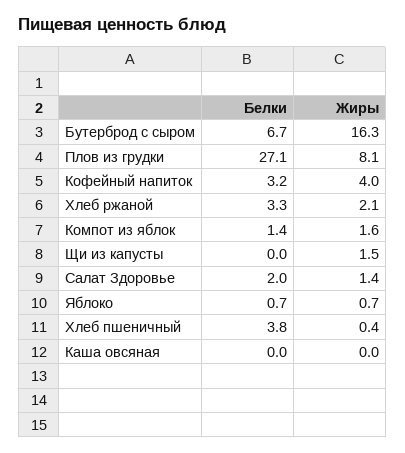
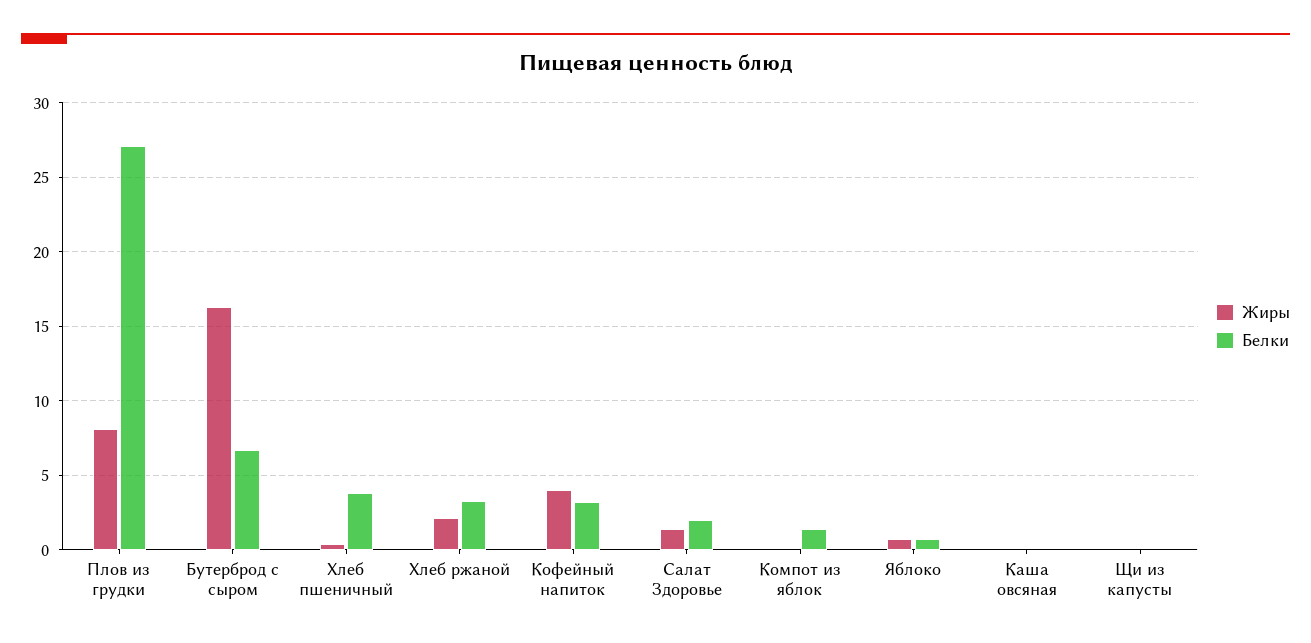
  {
    "Белки": {
      "Бутерброд с сыром": 6.7,
      "Плов из грудки": 27.1,
      "Кофейный напиток": 3.2,
      "Хлеб ржаной": 3.3,
      "Компот из яблок": 1.4,
      "Щи из капусты": 0,
      "Салат Здоровье": 2,
      "Яблоко": 0.7,
      "Хлеб пшеничный": 3.8,
      "Каша овсяная": 0
    },
    "Жиры": {
      "Бутерброд с сыром": 16.3,
      "Плов из грудки": 8.1,
      "Кофейный напиток": 4,
      "Хлеб ржаной": 2.1,
-     "Компот из яблок": 1.6,
+     "Компот из яблок": 0,
-     "Щи из капусты": 1.5,
+     "Щи из капусты": 0,
      "Салат Здоровье": 1.4,
      "Яблоко": 0.7,
      "Хлеб пшеничный": 0.4,
      "Каша овсяная": 0
    }
  }

